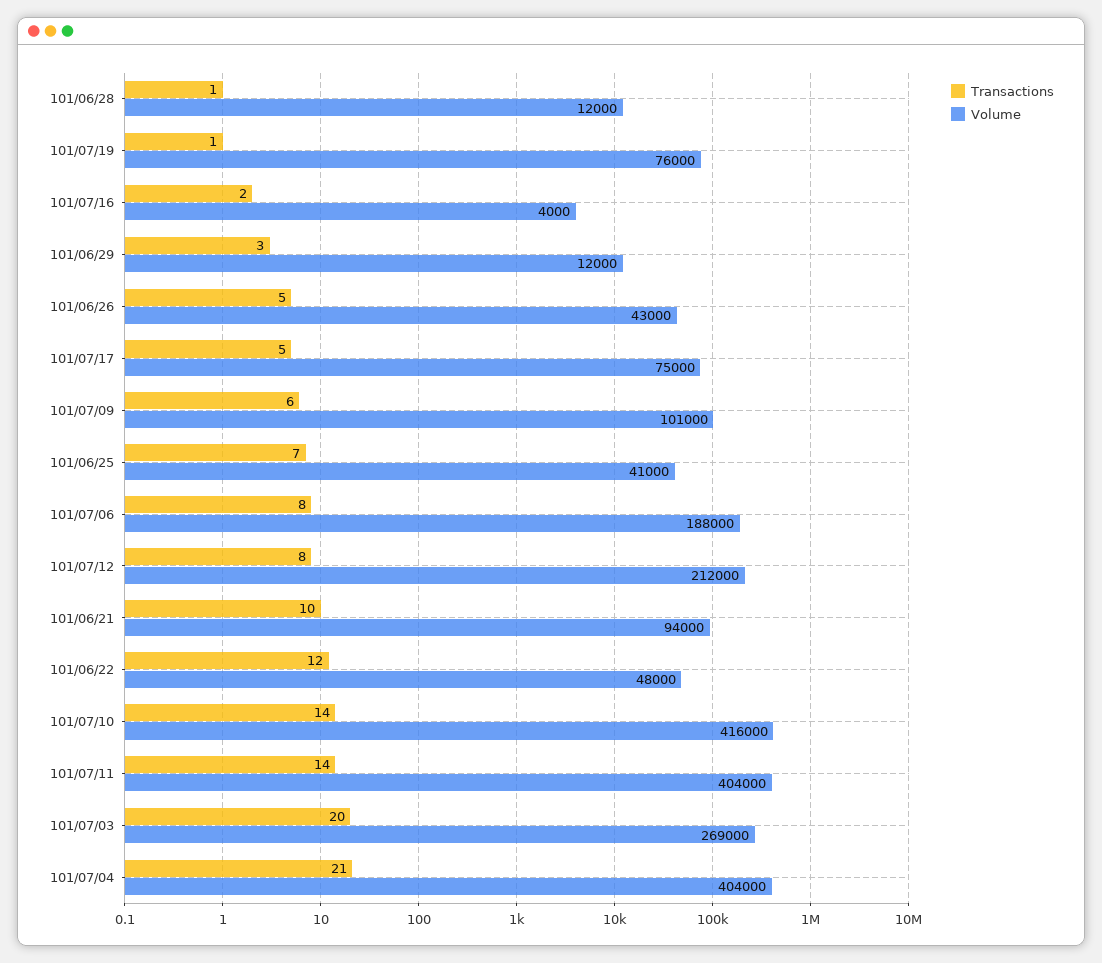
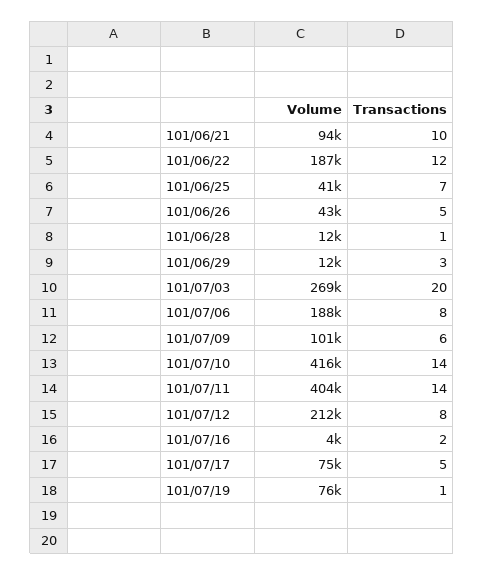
  {
    "Transactions": {
      "101/06/28": 1,
      "101/07/19": 1,
      "101/07/16": 2,
      "101/06/29": 3,
      "101/06/26": 5,
      "101/07/17": 5,
      "101/07/09": 6,
      "101/06/25": 7,
      "101/07/06": 8,
      "101/07/12": 8,
      "101/06/21": 10,
      "101/06/22": 12,
      "101/07/10": 14,
      "101/07/11": 14,
-     "101/07/03": 20,
+     "101/07/03": 20
-     "101/07/04": 21
    },
    "Volume": {
      "101/06/28": 12000,
      "101/07/19": 76000,
      "101/07/16": 4000,
      "101/06/29": 12000,
      "101/06/26": 43000,
      "101/07/17": 75000,
      "101/07/09": 101000,
      "101/06/25": 41000,
      "101/07/06": 188000,
      "101/07/12": 212000,
      "101/06/21": 94000,
-     "101/06/22": 48000,
+     "101/06/22": 187000,
      "101/07/10": 416000,
      "101/07/11": 404000,
-     "101/07/03": 269000,
+     "101/07/03": 269000
-     "101/07/04": 404000
    }
  }

